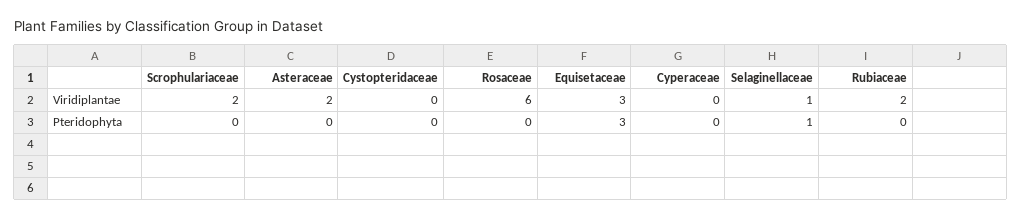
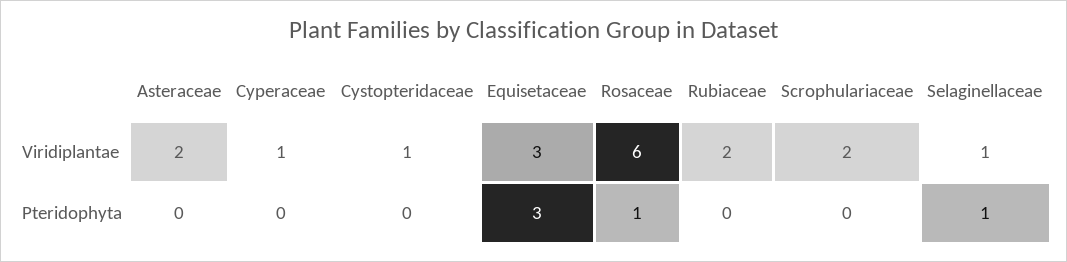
  {
    "Scrophulariaceae": {
      "Viridiplantae": 2,
      "Pteridophyta": 0
    },
    "Asteraceae": {
      "Viridiplantae": 2,
      "Pteridophyta": 0
    },
    "Cystopteridaceae": {
-     "Viridiplantae": 0,
+     "Viridiplantae": 1,
      "Pteridophyta": 0
    },
    "Rosaceae": {
      "Viridiplantae": 6,
-     "Pteridophyta": 0
+     "Pteridophyta": 1
    },
    "Equisetaceae": {
      "Viridiplantae": 3,
      "Pteridophyta": 3
    },
    "Cyperaceae": {
-     "Viridiplantae": 0,
+     "Viridiplantae": 1,
      "Pteridophyta": 0
    },
    "Selaginellaceae": {
      "Viridiplantae": 1,
      "Pteridophyta": 1
    },
    "Rubiaceae": {
      "Viridiplantae": 2,
      "Pteridophyta": 0
    }
  }

